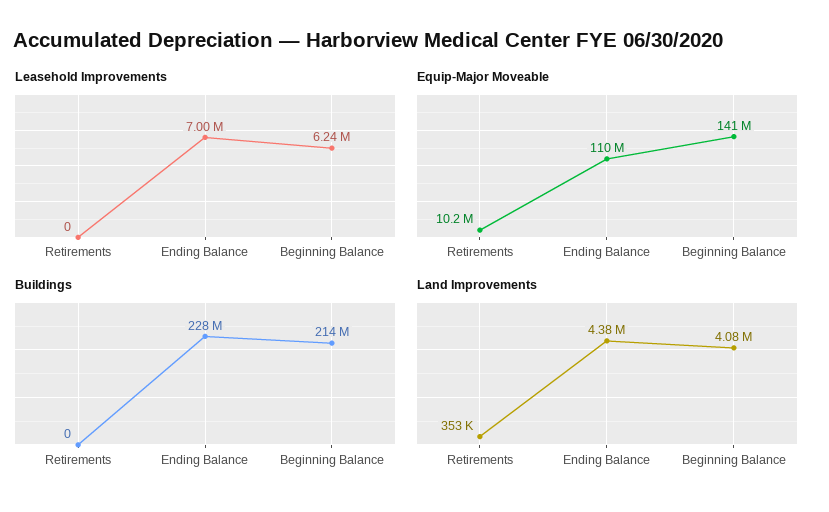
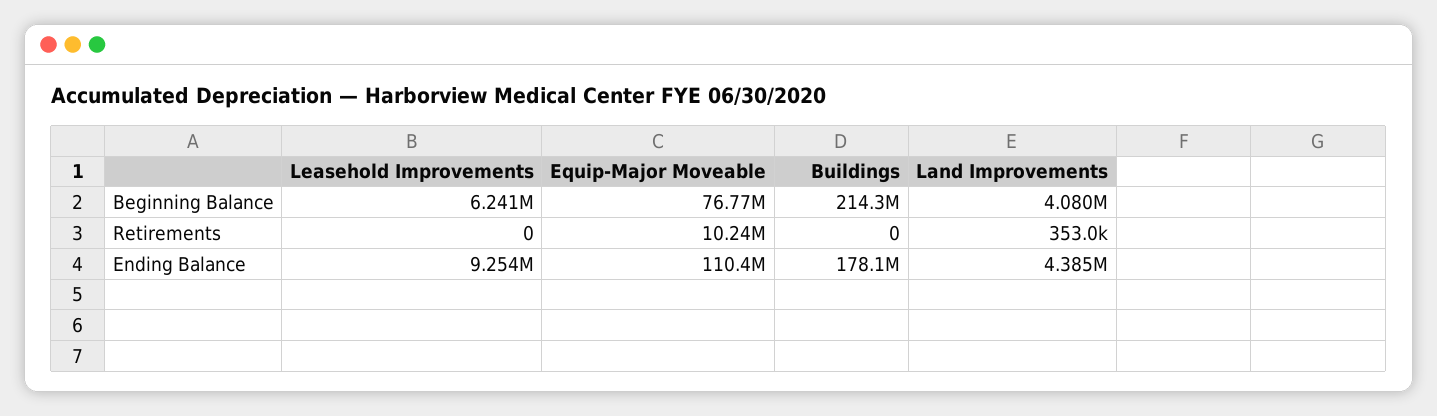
  {
    "Leasehold Improvements": {
      "Retirements": 0,
-     "Ending Balance": 7000000,
+     "Ending Balance": 9254000,
      "Beginning Balance": 6241000
    },
    "Equip-Major Moveable": {
      "Retirements": 10240000,
      "Ending Balance": 110400000,
-     "Beginning Balance": 141000000
+     "Beginning Balance": 76770000
    },
    "Buildings": {
      "Retirements": 0,
-     "Ending Balance": 228000000,
+     "Ending Balance": 178100000,
      "Beginning Balance": 214300000
    },
    "Land Improvements": {
      "Retirements": 353000,
      "Ending Balance": 4385000,
      "Beginning Balance": 4080000
    }
  }

